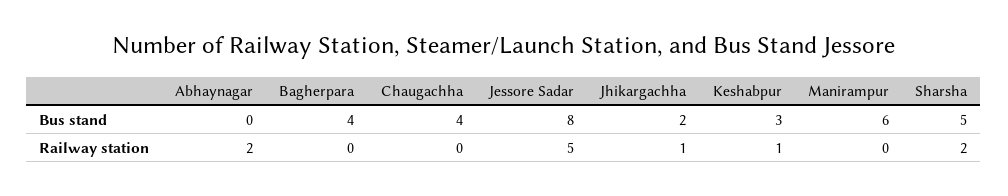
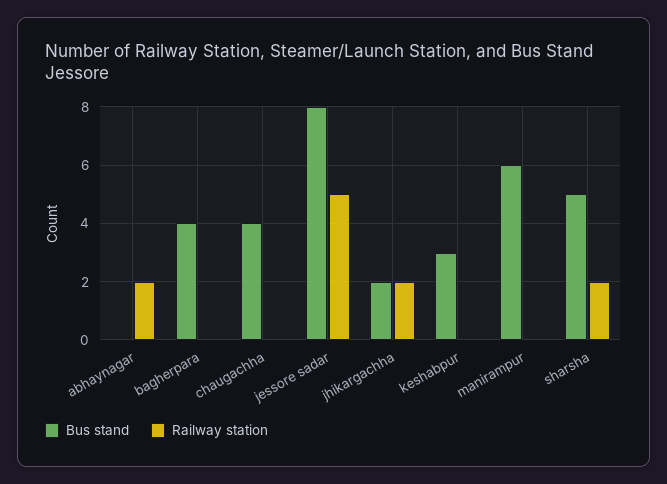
  {
    "Bus stand": {
      "Abhaynagar": 0,
      "Bagherpara": 4,
      "Chaugachha": 4,
      "Jessore Sadar": 8,
      "Jhikargachha": 2,
      "Keshabpur": 3,
      "Manirampur": 6,
      "Sharsha": 5
    },
    "Railway station": {
      "Abhaynagar": 2,
      "Bagherpara": 0,
      "Chaugachha": 0,
      "Jessore Sadar": 5,
-     "Jhikargachha": 1,
+     "Jhikargachha": 2,
-     "Keshabpur": 1,
+     "Keshabpur": 0,
      "Manirampur": 0,
      "Sharsha": 2
    }
  }

